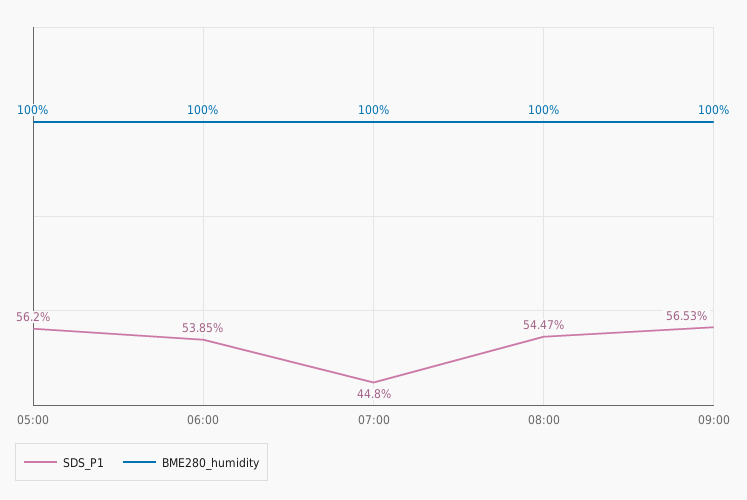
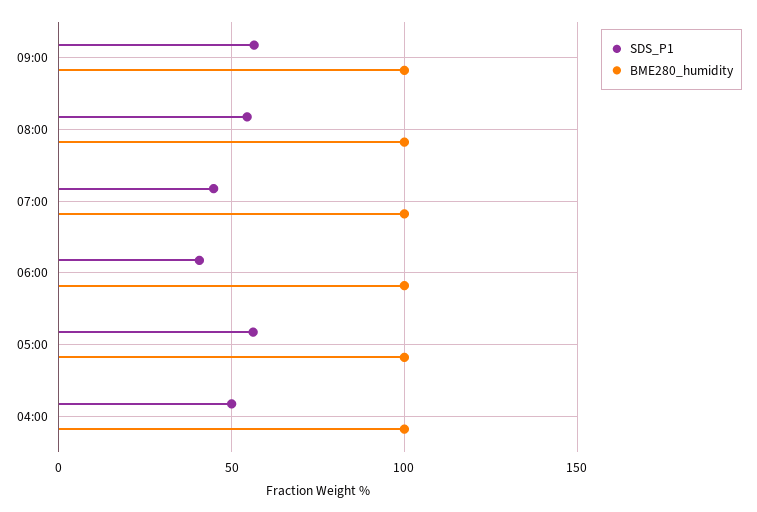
  {
    "SDS_P1": {
      "05:00": 56.2,
-     "06:00": 53.85,
+     "06:00": 40,
      "07:00": 44.8,
      "08:00": 54.47,
-     "09:00": 56.53
+     "09:00": 56.53,
+     "04:00": 50
    },
    "BME280_humidity": {
      "05:00": 100,
      "06:00": 100,
      "07:00": 100,
      "08:00": 100,
-     "09:00": 100
+     "09:00": 100,
+     "04:00": 100
    }
  }

